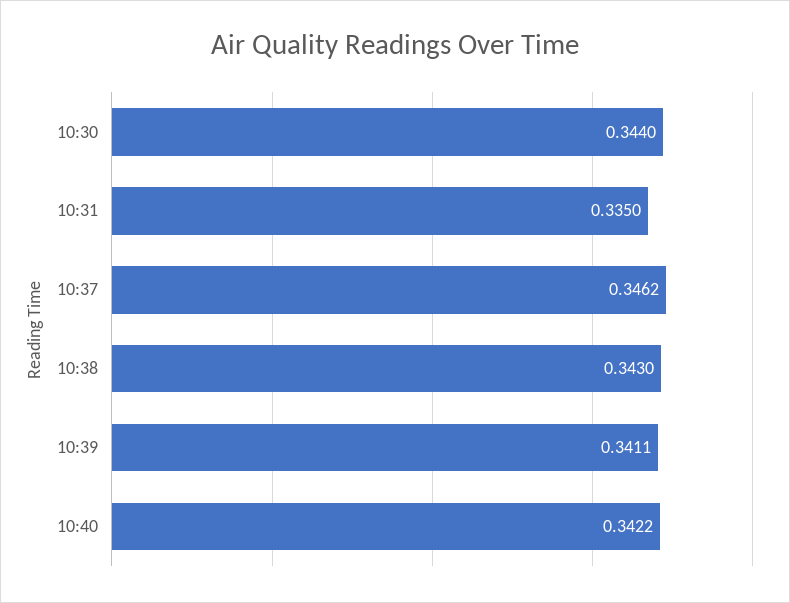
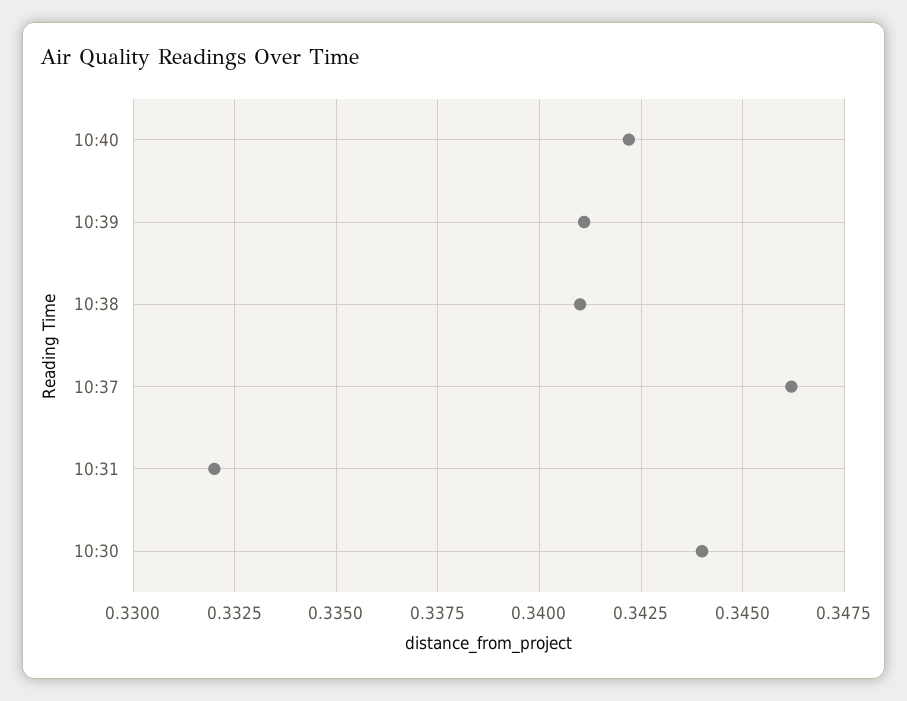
  {
    "10:30": 0.344,
-   "10:31": 0.335,
+   "10:31": 0.332,
    "10:37": 0.3462,
-   "10:38": 0.343,
+   "10:38": 0.341,
    "10:39": 0.3411,
    "10:40": 0.3422
  }

